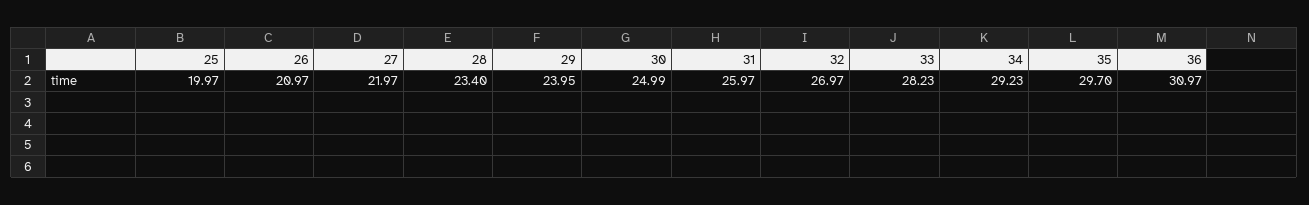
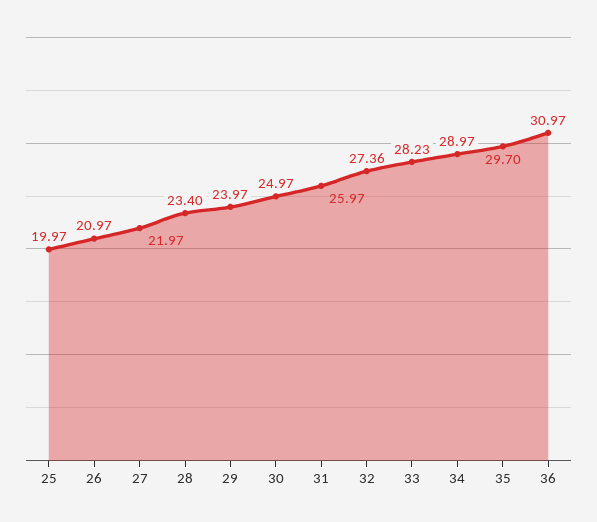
  {
    "25": 19.97,
    "26": 20.97,
    "27": 21.97,
    "28": 23.4,
-   "29": 23.95,
+   "29": 23.97,
-   "30": 24.99,
+   "30": 24.97,
    "31": 25.97,
-   "32": 26.97,
+   "32": 27.36,
    "33": 28.23,
-   "34": 29.23,
+   "34": 28.97,
    "35": 29.7,
    "36": 30.97
  }

